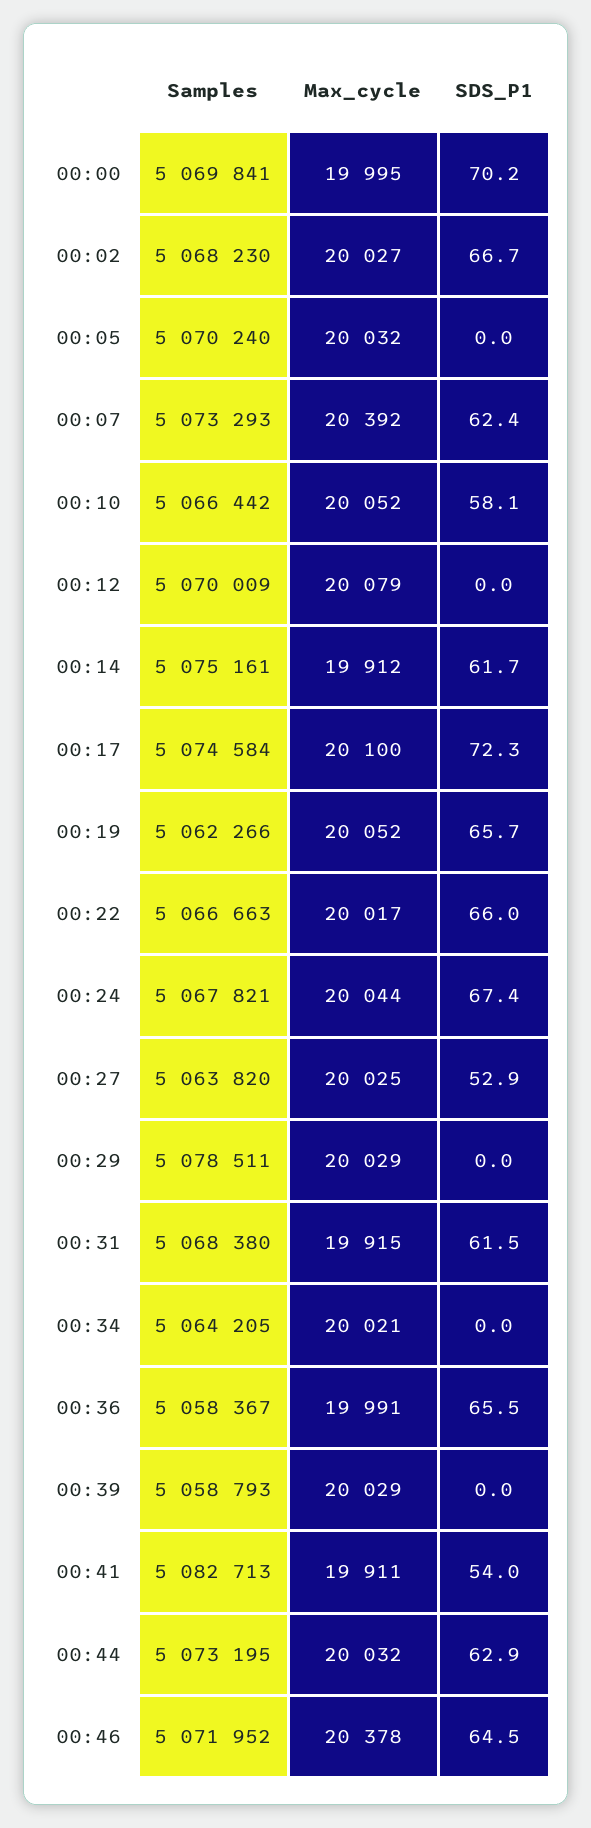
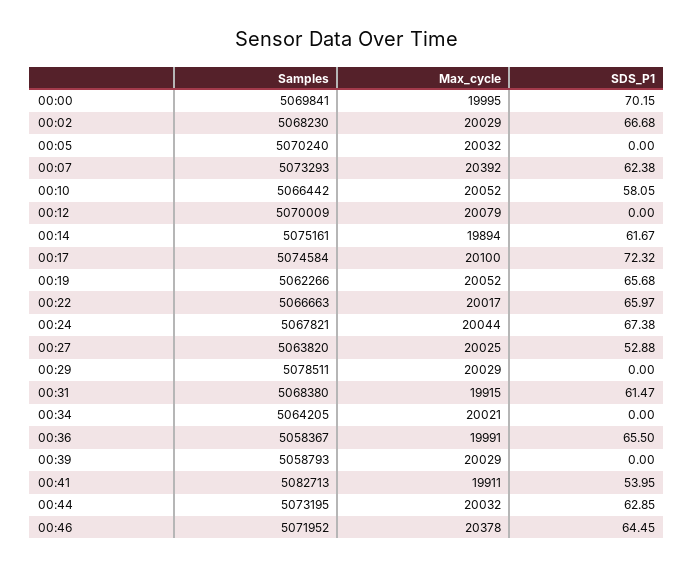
  {
    "Samples": {
      "00:00": 5069841,
      "00:02": 5068230,
      "00:05": 5070240,
      "00:07": 5073293,
      "00:10": 5066442,
      "00:12": 5070009,
      "00:14": 5075161,
      "00:17": 5074584,
      "00:19": 5062266,
      "00:22": 5066663,
      "00:24": 5067821,
      "00:27": 5063820,
      "00:29": 5078511,
      "00:31": 5068380,
      "00:34": 5064205,
      "00:36": 5058367,
      "00:39": 5058793,
      "00:41": 5082713,
      "00:44": 5073195,
      "00:46": 5071952
    },
    "Max_cycle": {
      "00:00": 19995,
-     "00:02": 20027,
+     "00:02": 20029,
      "00:05": 20032,
      "00:07": 20392,
      "00:10": 20052,
      "00:12": 20079,
-     "00:14": 19912,
+     "00:14": 19894,
      "00:17": 20100,
      "00:19": 20052,
      "00:22": 20017,
      "00:24": 20044,
      "00:27": 20025,
      "00:29": 20029,
      "00:31": 19915,
      "00:34": 20021,
      "00:36": 19991,
      "00:39": 20029,
      "00:41": 19911,
      "00:44": 20032,
      "00:46": 20378
    },
    "SDS_P1": {
      "00:00": 70.15,
      "00:02": 66.68,
      "00:05": 0,
      "00:07": 62.38,
      "00:10": 58.05,
      "00:12": 0,
      "00:14": 61.67,
      "00:17": 72.32,
      "00:19": 65.68,
      "00:22": 65.97,
      "00:24": 67.38,
      "00:27": 52.88,
      "00:29": 0,
      "00:31": 61.47,
      "00:34": 0,
      "00:36": 65.5,
      "00:39": 0,
      "00:41": 53.95,
      "00:44": 62.85,
      "00:46": 64.45
    }
  }

